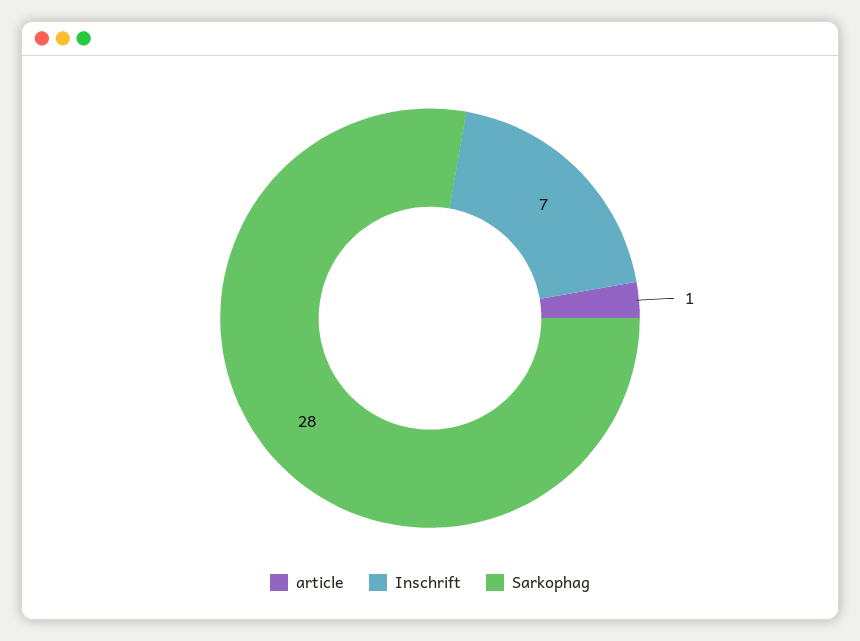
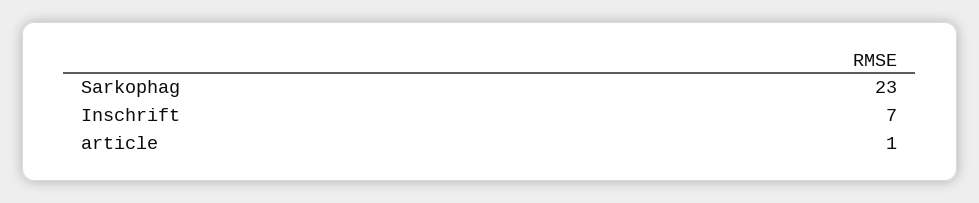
  {
    "article": 1,
    "Inschrift": 7,
-   "Sarkophag": 28
+   "Sarkophag": 23
  }

